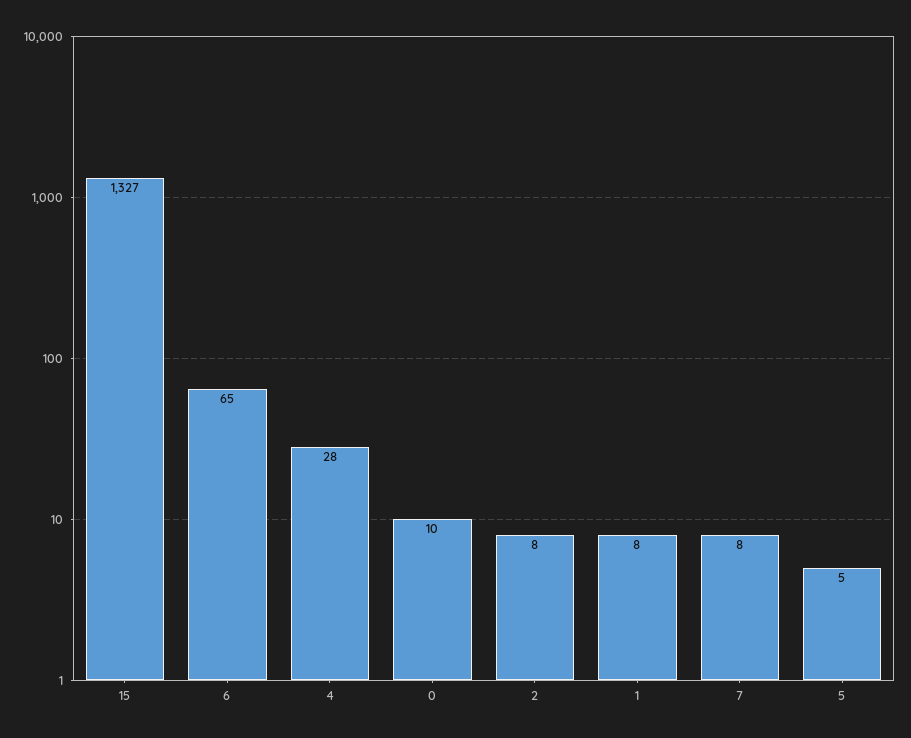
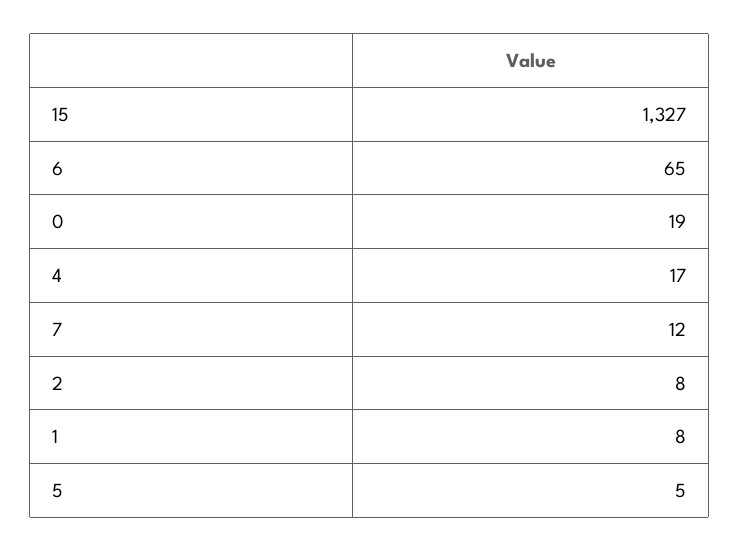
  {
    "15": 1327,
    "6": 65,
-   "4": 28,
+   "4": 17,
-   "0": 10,
+   "0": 19,
    "2": 8,
    "1": 8,
-   "7": 8,
+   "7": 12,
    "5": 5
  }

